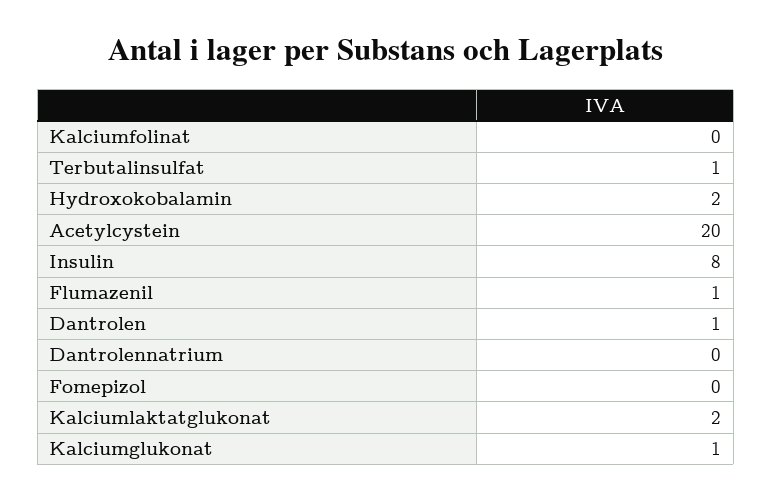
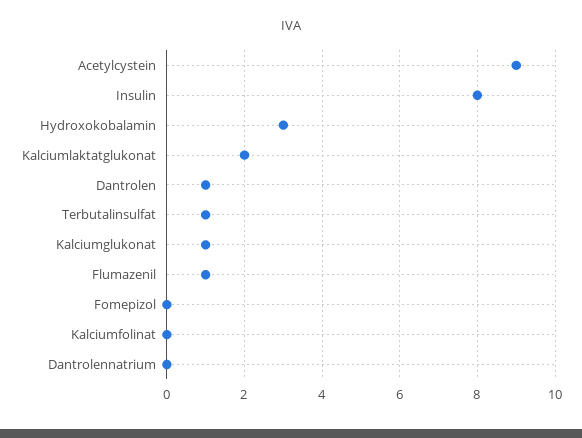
  {
    "Kalciumfolinat": 0,
    "Terbutalinsulfat": 1,
-   "Hydroxokobalamin": 2,
+   "Hydroxokobalamin": 3,
-   "Acetylcystein": 20,
+   "Acetylcystein": 9,
    "Insulin": 8,
    "Flumazenil": 1,
    "Dantrolen": 1,
    "Dantrolennatrium": 0,
    "Fomepizol": 0,
    "Kalciumlaktatglukonat": 2,
    "Kalciumglukonat": 1
  }

